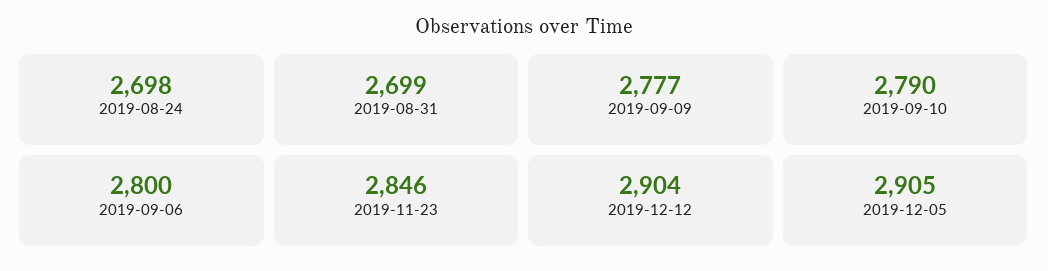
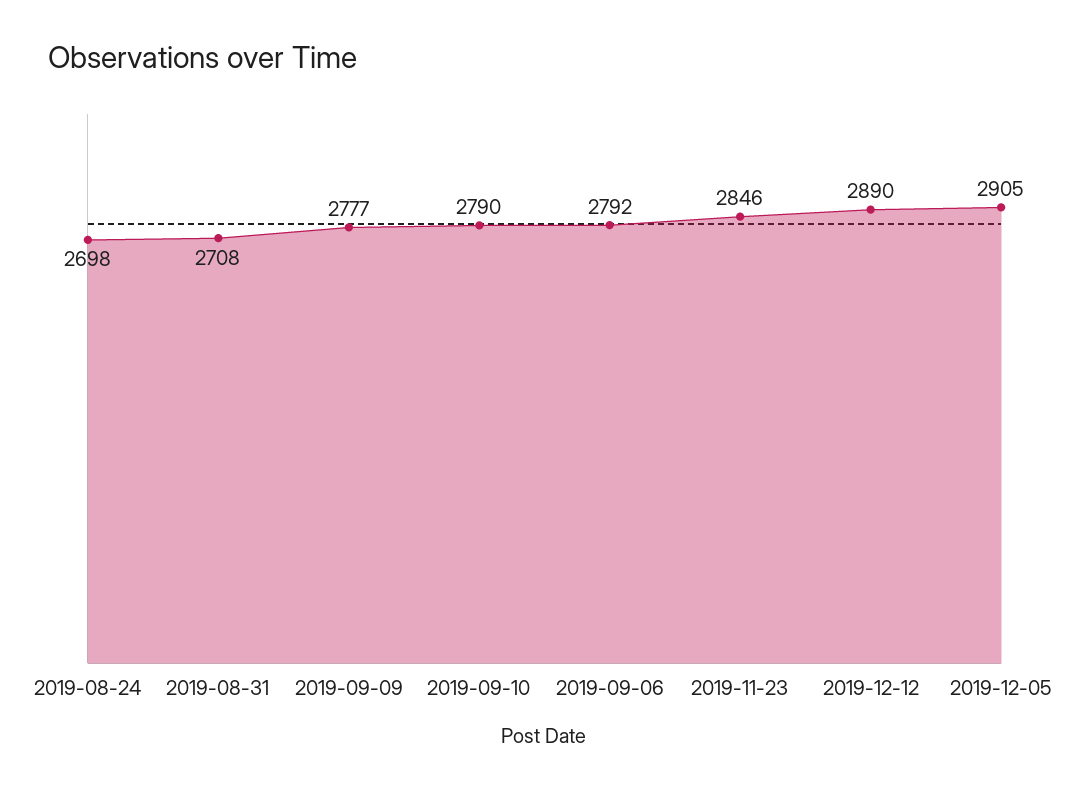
  {
    "2019-08-24": 2698,
-   "2019-08-31": 2699,
+   "2019-08-31": 2708,
    "2019-09-09": 2777,
    "2019-09-10": 2790,
-   "2019-09-06": 2800,
+   "2019-09-06": 2792,
    "2019-11-23": 2846,
-   "2019-12-12": 2904,
+   "2019-12-12": 2890,
    "2019-12-05": 2905
  }

